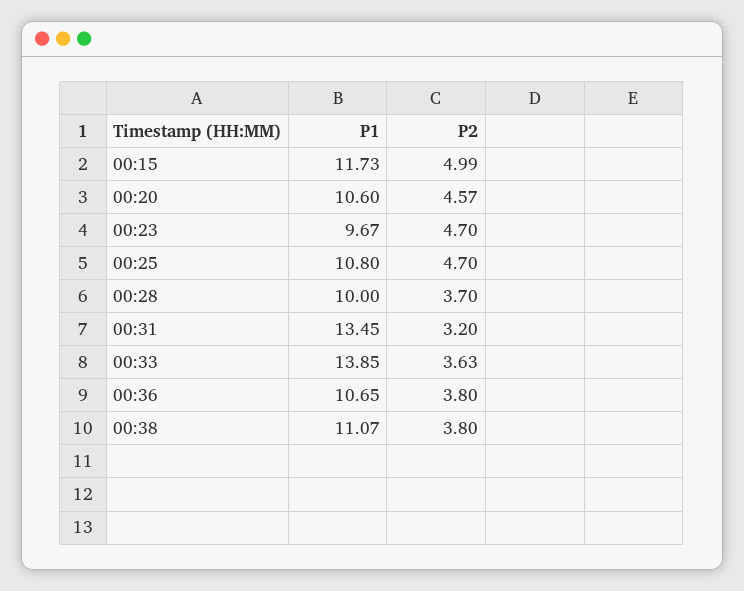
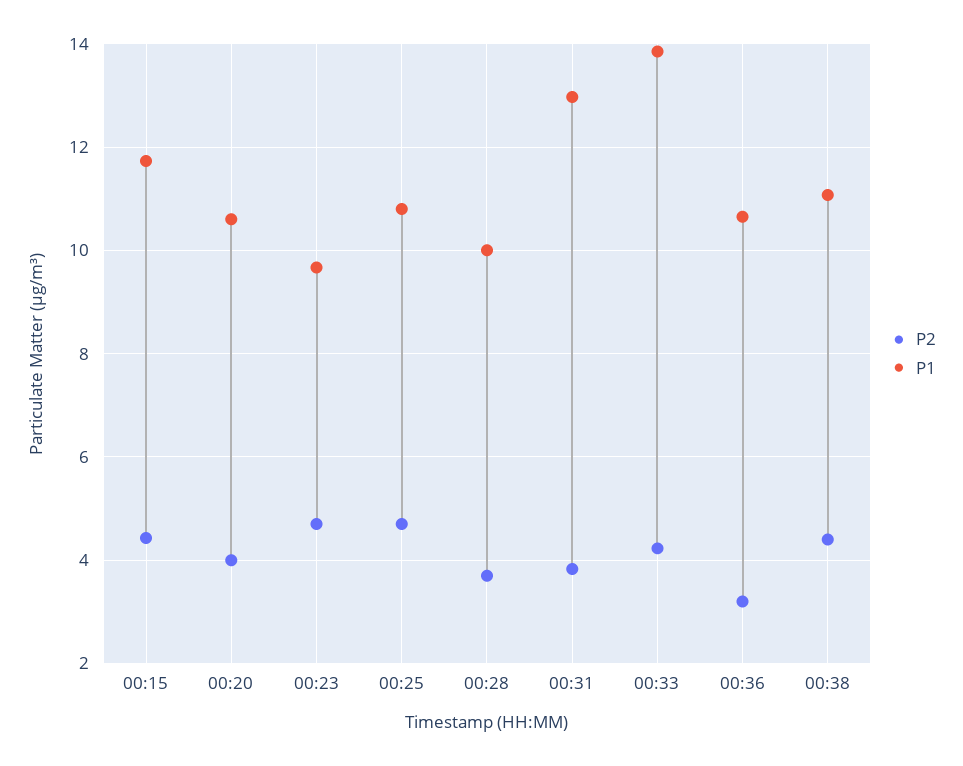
  {
    "P1": {
      "00:15": 11.73,
      "00:20": 10.6,
      "00:23": 9.67,
      "00:25": 10.8,
      "00:28": 10,
-     "00:31": 13.45,
+     "00:31": 13,
      "00:33": 13.85,
      "00:36": 10.65,
      "00:38": 11.07
    },
    "P2": {
-     "00:15": 4.99,
+     "00:15": 4.4,
-     "00:20": 4.57,
+     "00:20": 4,
      "00:23": 4.7,
      "00:25": 4.7,
      "00:28": 3.7,
-     "00:31": 3.2,
+     "00:31": 3.8,
-     "00:33": 3.63,
+     "00:33": 4.2,
-     "00:36": 3.8,
+     "00:36": 3.2,
-     "00:38": 3.8
+     "00:38": 4.4
    }
  }

